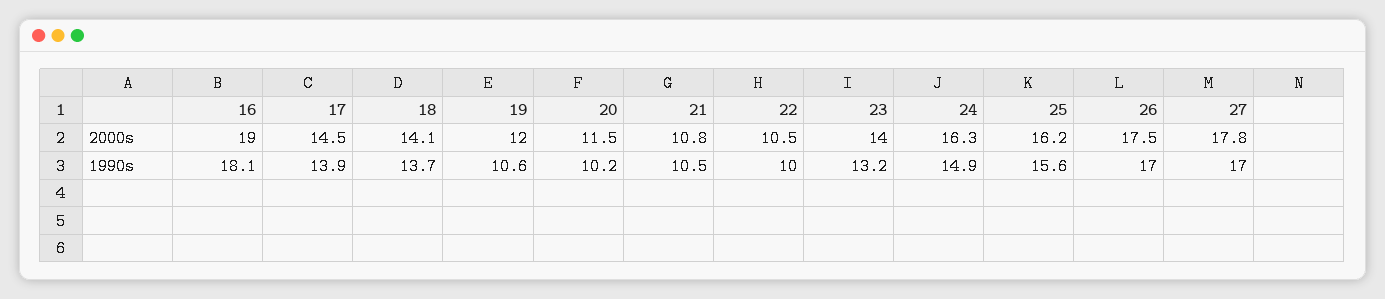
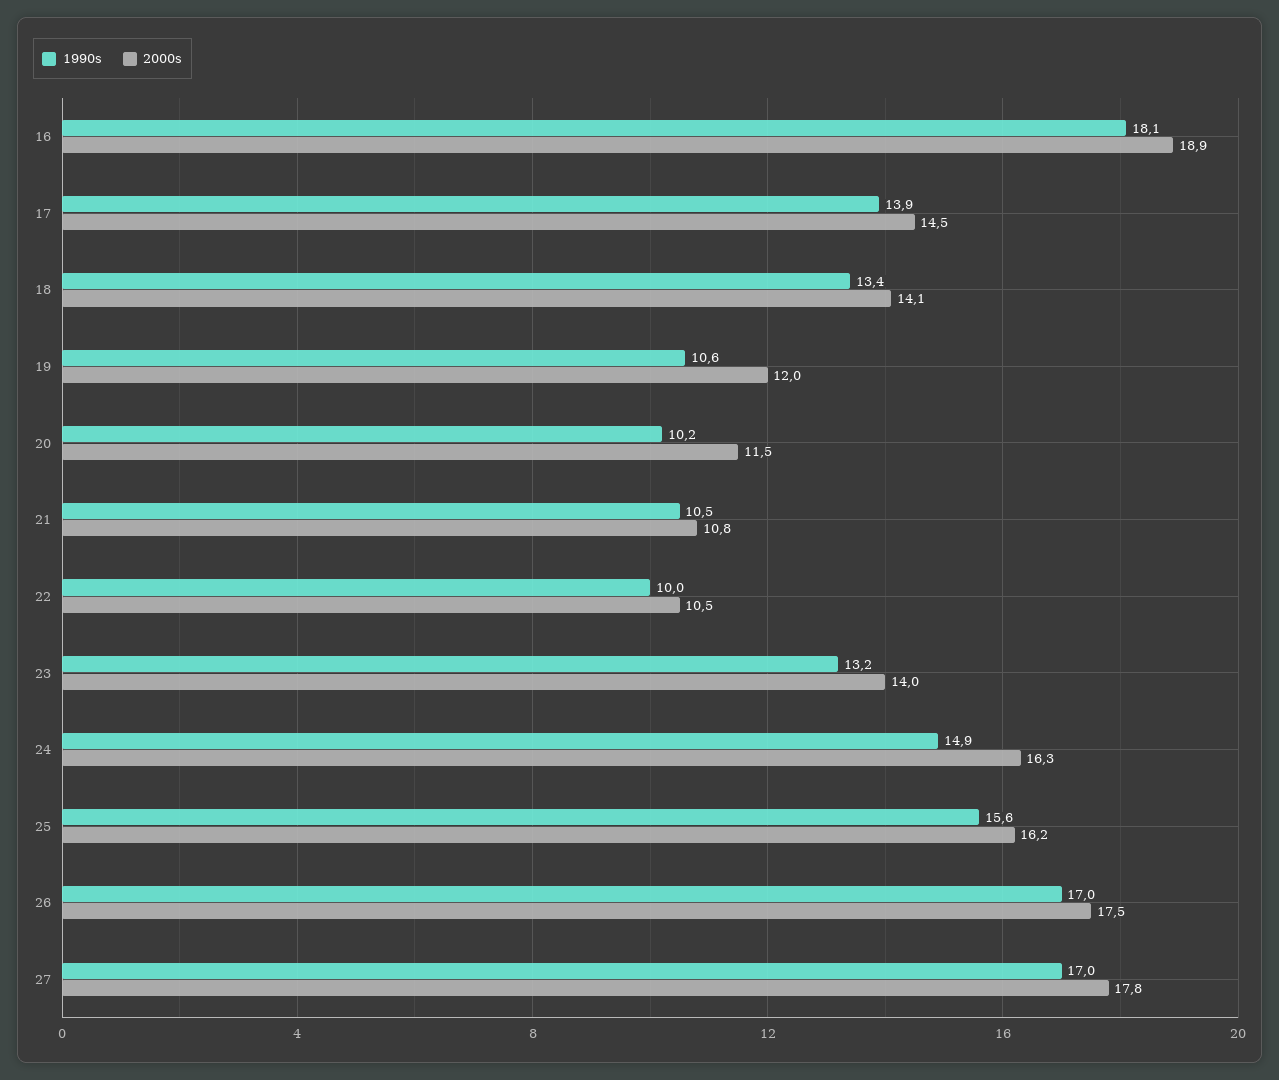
  {
    "2000s": {
-     "16": 19,
+     "16": 18.9,
      "17": 14.5,
      "18": 14.1,
      "19": 12,
      "20": 11.5,
      "21": 10.8,
      "22": 10.5,
      "23": 14,
      "24": 16.3,
      "25": 16.2,
      "26": 17.5,
      "27": 17.8
    },
    "1990s": {
      "16": 18.1,
      "17": 13.9,
-     "18": 13.7,
+     "18": 13.4,
      "19": 10.6,
      "20": 10.2,
      "21": 10.5,
      "22": 10,
      "23": 13.2,
      "24": 14.9,
      "25": 15.6,
      "26": 17,
      "27": 17
    }
  }

